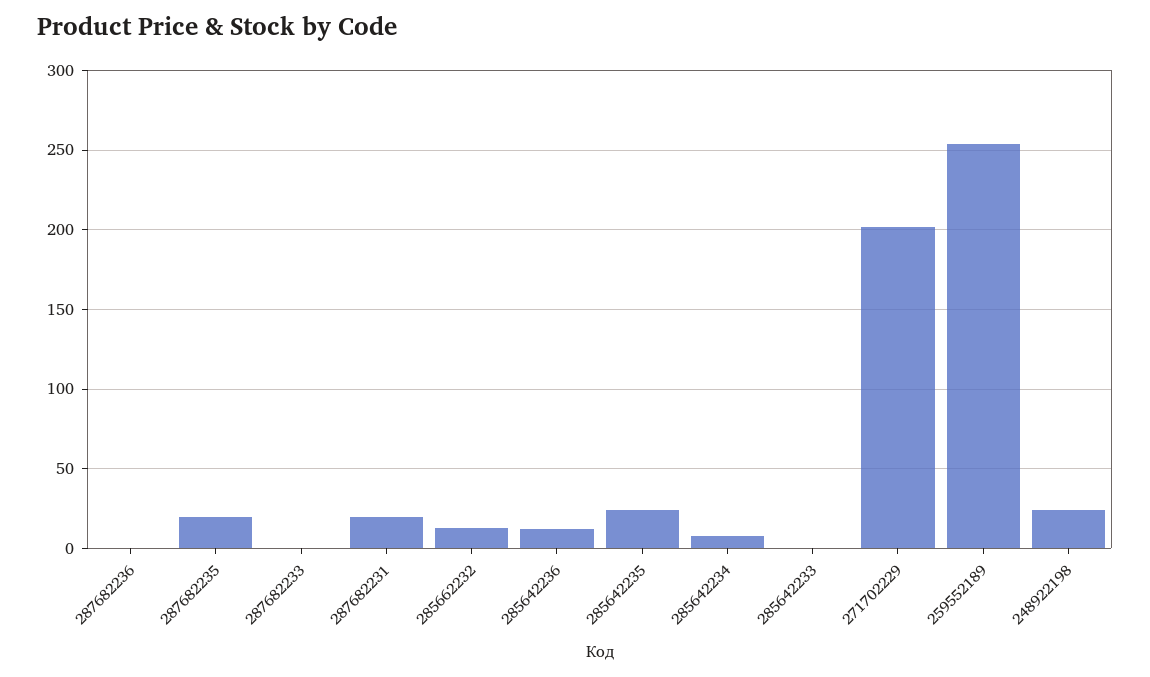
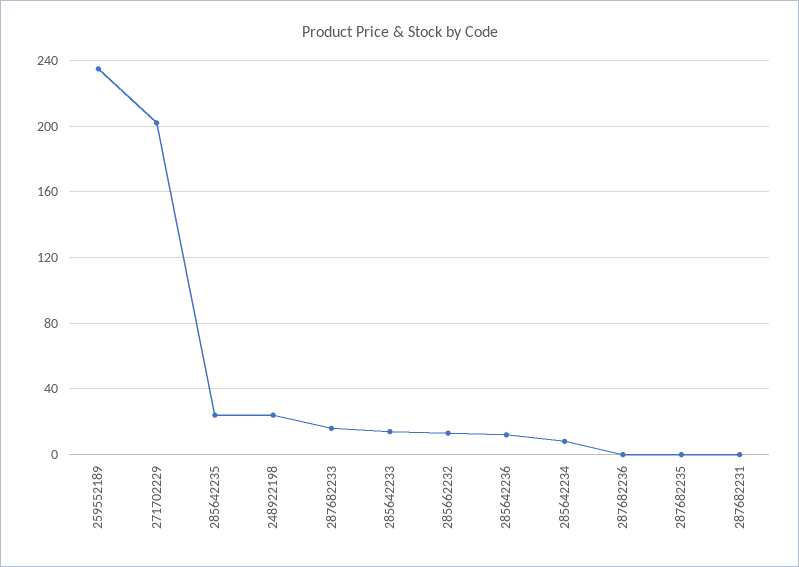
  {
    "287682236": 0,
-   "287682235": 20,
+   "287682235": 0,
-   "287682233": 0,
+   "287682233": 15,
-   "287682231": 20,
+   "287682231": 0,
    "285662232": 15,
    "285642236": 10,
    "285642235": 25,
    "285642234": 10,
-   "285642233": 0,
+   "285642233": 15,
    "271702229": 200,
-   "259552189": 255,
+   "259552189": 235,
    "248922198": 25
  }

